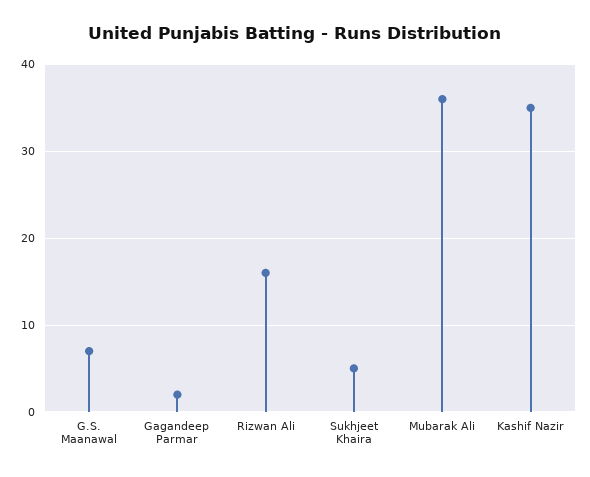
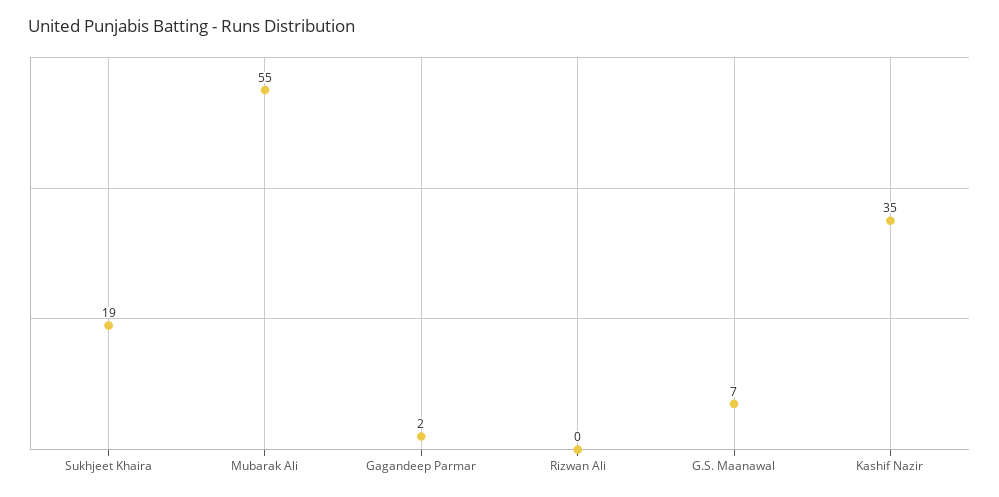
  {
    "G.S. Maanawal": 7,
    "Gagandeep Parmar": 2,
-   "Rizwan Ali": 16,
+   "Rizwan Ali": 0,
-   "Sukhjeet Khaira": 5,
+   "Sukhjeet Khaira": 19,
-   "Mubarak Ali": 36,
+   "Mubarak Ali": 55,
    "Kashif Nazir": 35
  }

